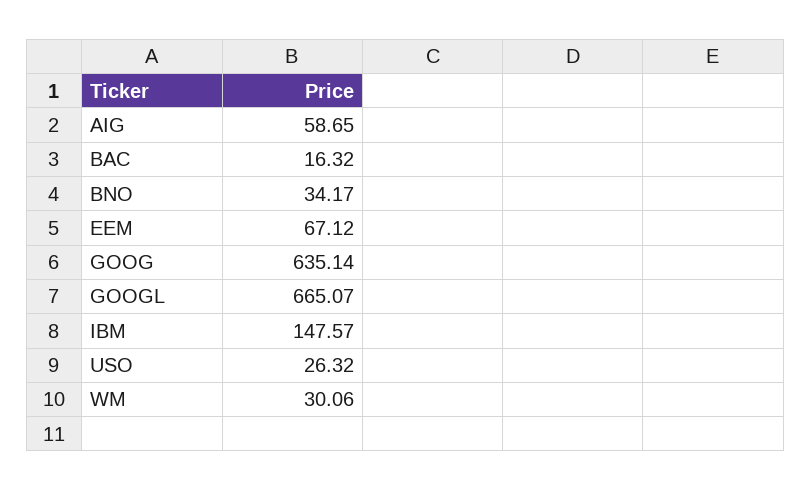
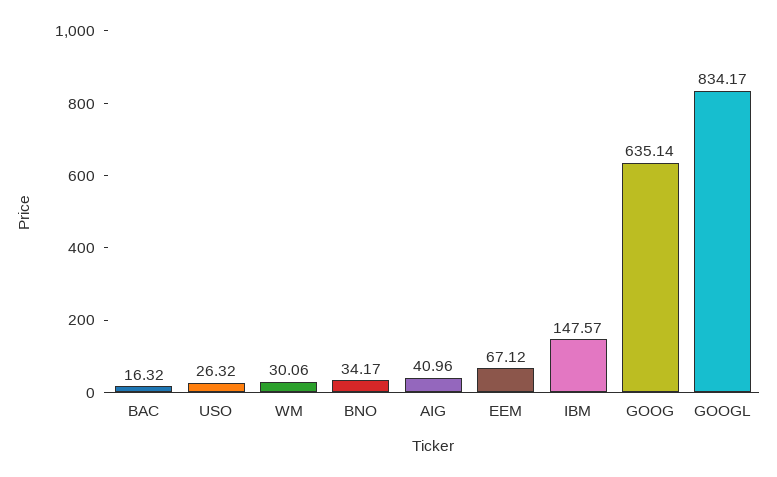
  {
-   "AIG": 58.65,
+   "AIG": 40.96,
    "BAC": 16.32,
    "BNO": 34.17,
    "EEM": 67.12,
    "GOOG": 635.14,
-   "GOOGL": 665.07,
+   "GOOGL": 834.17,
    "IBM": 147.57,
    "USO": 26.32,
    "WM": 30.06
  }

